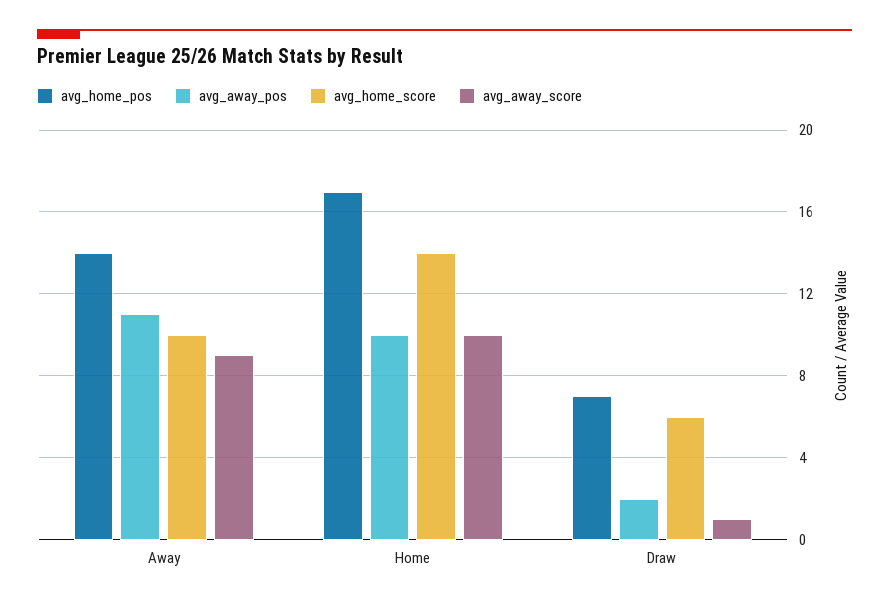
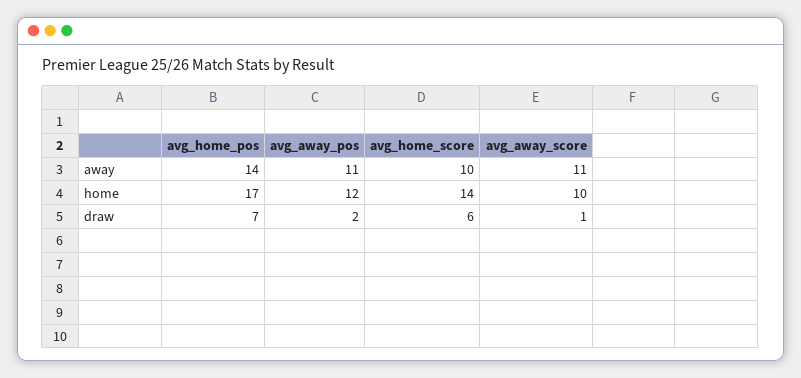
  {
    "avg_home_pos": {
      "Away": 14,
      "Home": 17,
      "Draw": 7
    },
    "avg_away_pos": {
      "Away": 11,
-     "Home": 10,
+     "Home": 12,
      "Draw": 2
    },
    "avg_home_score": {
      "Away": 10,
      "Home": 14,
      "Draw": 6
    },
    "avg_away_score": {
-     "Away": 9,
+     "Away": 11,
      "Home": 10,
      "Draw": 1
    }
  }

